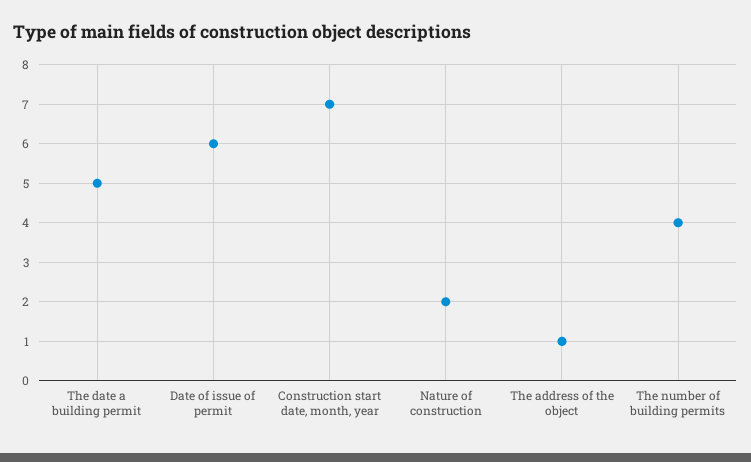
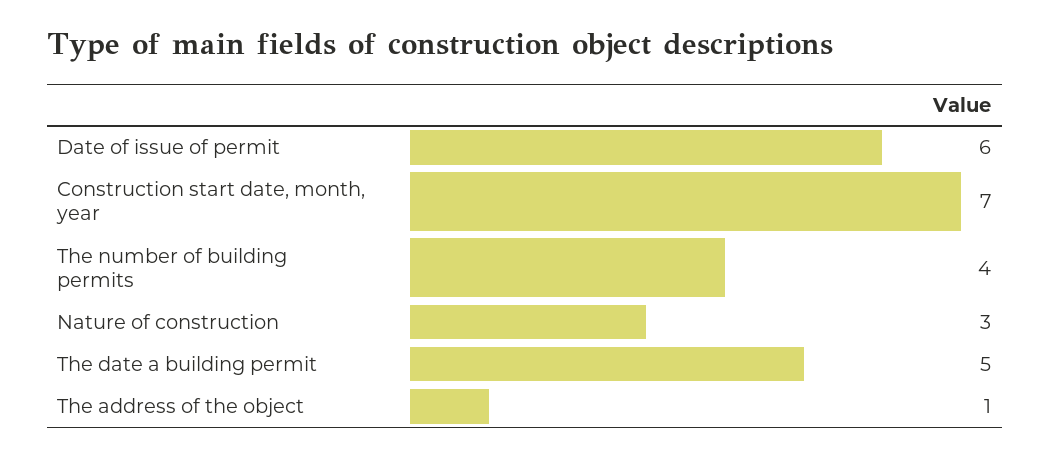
  {
    "The date a building permit": 5,
    "Date of issue of permit": 6,
    "Construction start date, month, year": 7,
-   "Nature of construction": 2,
+   "Nature of construction": 3,
    "The address of the object": 1,
    "The number of building permits": 4
  }

